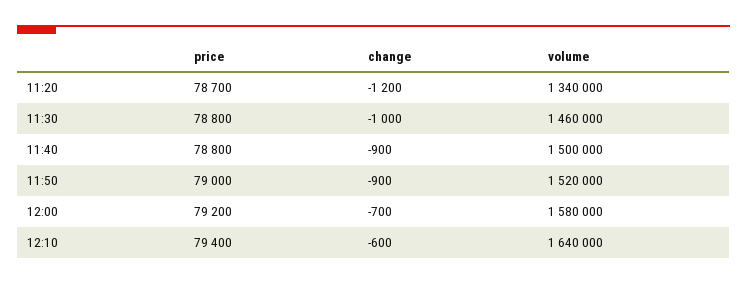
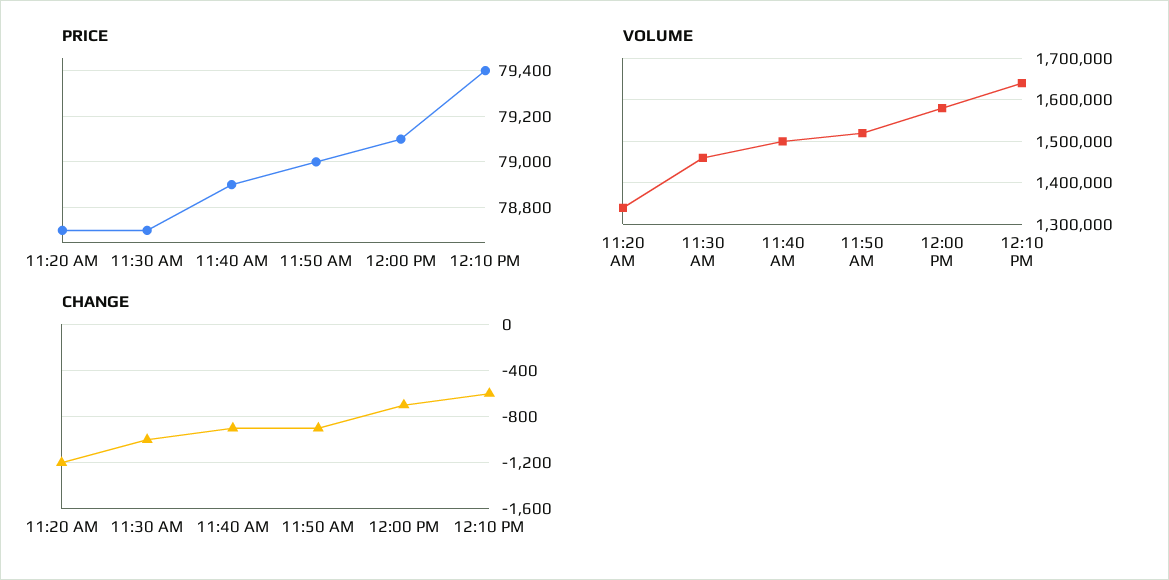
  {
    "price": {
      "11:20": 78700,
-     "11:30": 78800,
+     "11:30": 78700,
-     "11:40": 78800,
+     "11:40": 78900,
      "11:50": 79000,
-     "12:00": 79200,
+     "12:00": 79100,
      "12:10": 79400
    },
    "change": {
      "11:20": -1200,
      "11:30": -1000,
      "11:40": -900,
      "11:50": -900,
      "12:00": -700,
      "12:10": -600
    },
    "volume": {
      "11:20": 1340000,
      "11:30": 1460000,
      "11:40": 1500000,
      "11:50": 1520000,
      "12:00": 1580000,
      "12:10": 1640000
    }
  }

